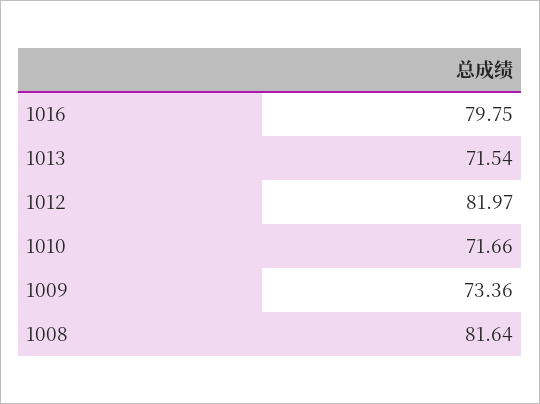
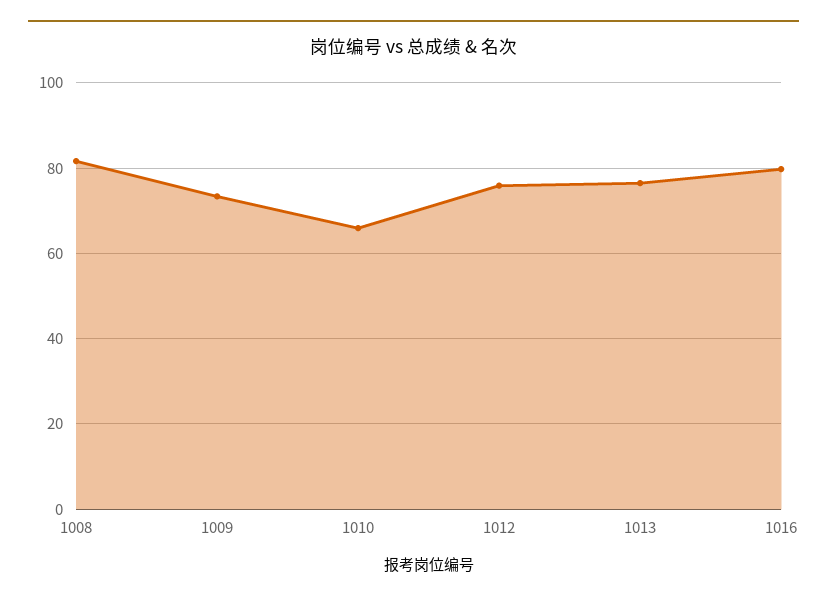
  {
    "1016": 79.75,
-   "1013": 71.54,
+   "1013": 76,
-   "1012": 81.97,
+   "1012": 76,
-   "1010": 71.66,
+   "1010": 66,
    "1009": 73.36,
    "1008": 81.64
  }

